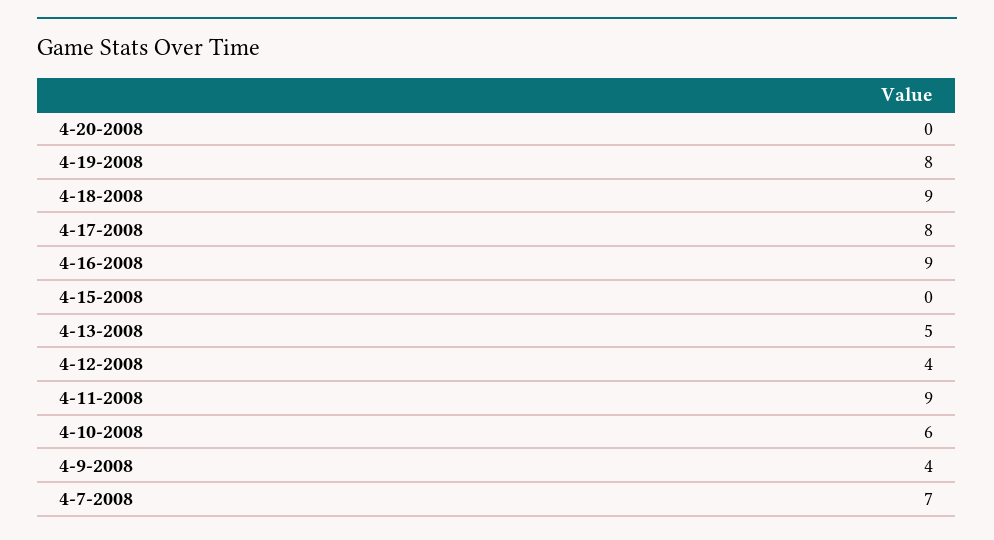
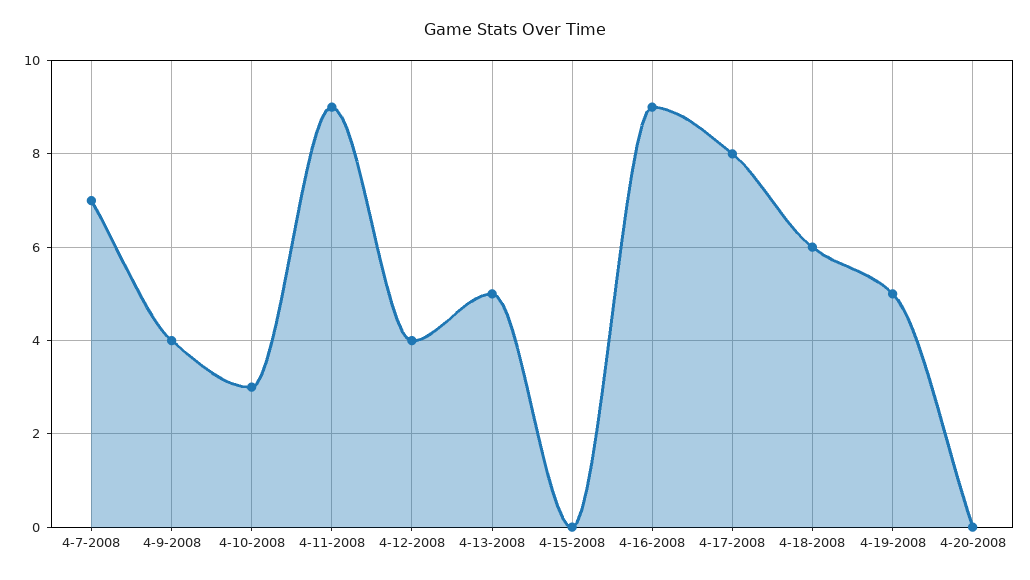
  {
    "4-20-2008": 0,
-   "4-19-2008": 8,
+   "4-19-2008": 5,
-   "4-18-2008": 9,
+   "4-18-2008": 6,
    "4-17-2008": 8,
    "4-16-2008": 9,
    "4-15-2008": 0,
    "4-13-2008": 5,
    "4-12-2008": 4,
    "4-11-2008": 9,
-   "4-10-2008": 6,
+   "4-10-2008": 3,
    "4-9-2008": 4,
    "4-7-2008": 7
  }

